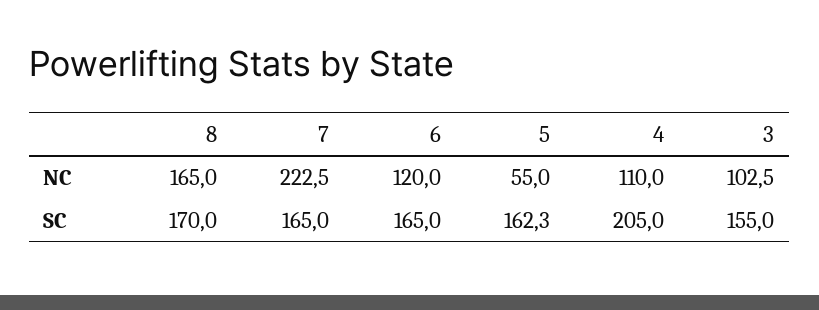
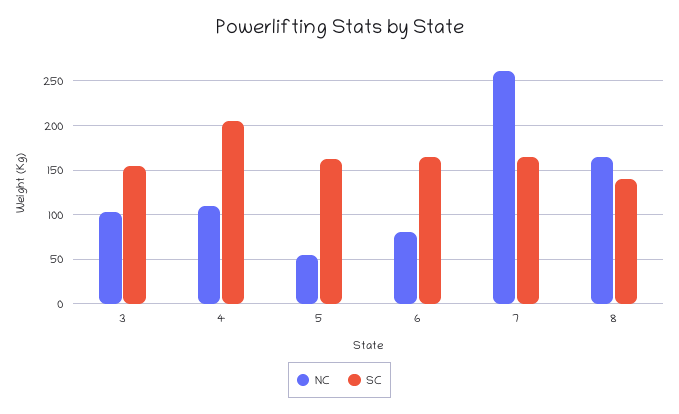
  {
    "NC": {
      "8": 165,
-     "7": 222.5,
+     "7": 260,
-     "6": 120,
+     "6": 80,
      "5": 55,
      "4": 110,
      "3": 102.5
    },
    "SC": {
-     "8": 170,
+     "8": 140,
      "7": 165,
      "6": 165,
      "5": 162.3,
      "4": 205,
      "3": 155
    }
  }

